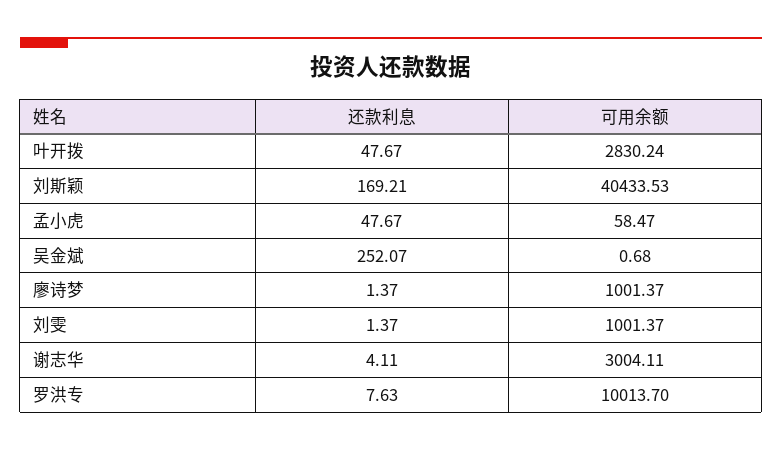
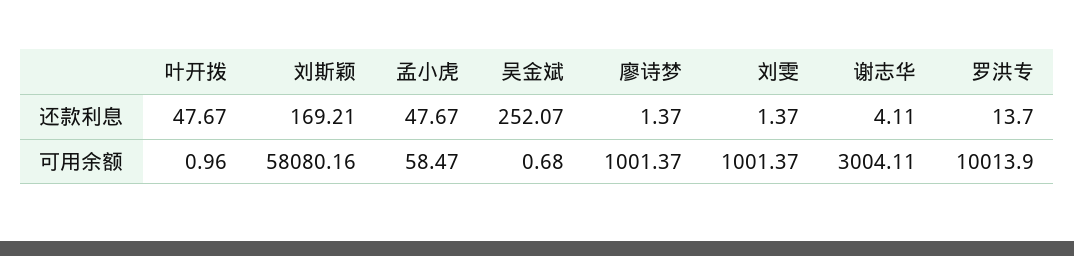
  {
    "还款利息": {
      "叶开拨": 47.67,
      "刘斯颖": 169.21,
      "孟小虎": 47.67,
      "吴金斌": 252.07,
      "廖诗梦": 1.37,
      "刘雯": 1.37,
      "谢志华": 4.11,
-     "罗洪专": 7.63
+     "罗洪专": 13.7
    },
    "可用余额": {
-     "叶开拨": 2830.24,
+     "叶开拨": 0.96,
-     "刘斯颖": 40433.53,
+     "刘斯颖": 58080.16,
      "孟小虎": 58.47,
      "吴金斌": 0.68,
      "廖诗梦": 1001.37,
      "刘雯": 1001.37,
      "谢志华": 3004.11,
-     "罗洪专": 10013.7
+     "罗洪专": 10013.9
    }
  }

